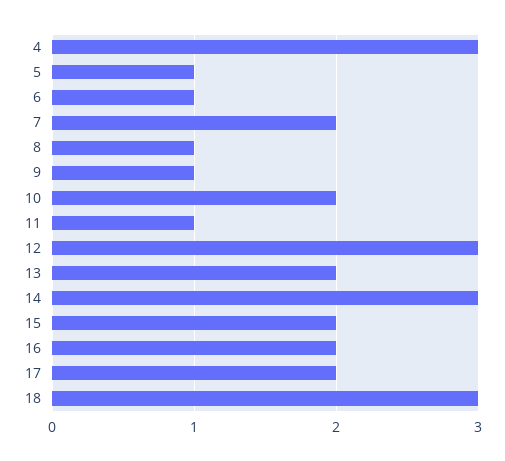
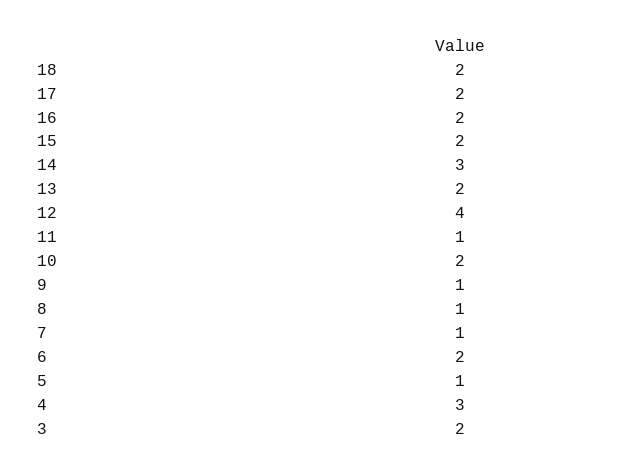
  {
    "4": 3,
    "5": 1,
-   "6": 1,
+   "6": 2,
-   "7": 2,
+   "7": 1,
    "8": 1,
    "9": 1,
    "10": 2,
    "11": 1,
-   "12": 3,
+   "12": 4,
    "13": 2,
    "14": 3,
    "15": 2,
    "16": 2,
    "17": 2,
-   "18": 3
+   "18": 2,
+   "3": 2
  }

